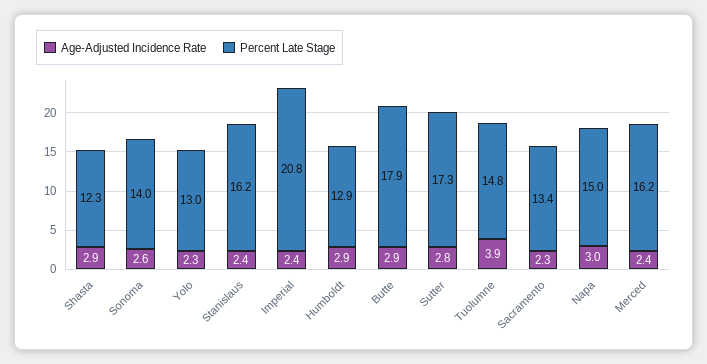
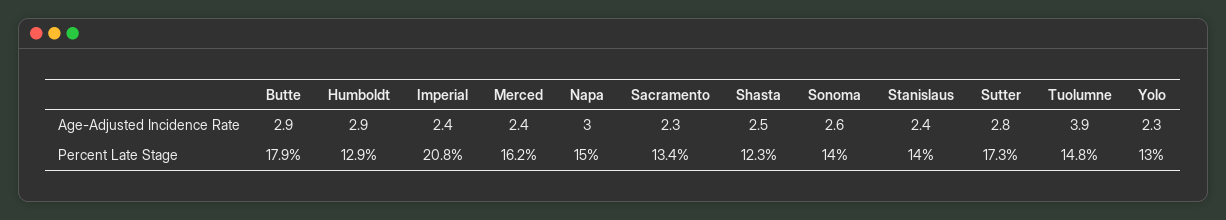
  {
    "Age-Adjusted Incidence Rate": {
-     "Shasta": 2.9,
+     "Shasta": 2.5,
      "Sonoma": 2.6,
      "Yolo": 2.3,
      "Stanislaus": 2.4,
      "Imperial": 2.4,
      "Humboldt": 2.9,
      "Butte": 2.9,
      "Sutter": 2.8,
      "Tuolumne": 3.9,
      "Sacramento": 2.3,
      "Napa": 3,
      "Merced": 2.4
    },
    "Percent Late Stage": {
      "Shasta": 12.3,
      "Sonoma": 14,
      "Yolo": 13,
-     "Stanislaus": 16.2,
+     "Stanislaus": 14,
      "Imperial": 20.8,
      "Humboldt": 12.9,
      "Butte": 17.9,
      "Sutter": 17.3,
      "Tuolumne": 14.8,
      "Sacramento": 13.4,
      "Napa": 15,
      "Merced": 16.2
    }
  }

